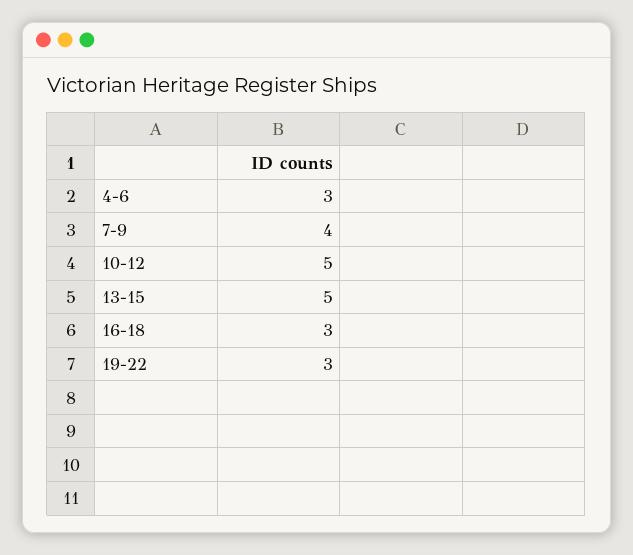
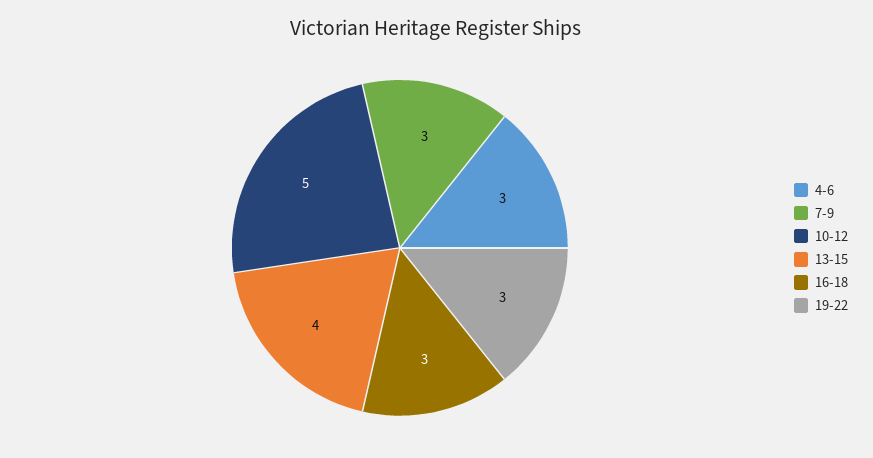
  {
    "4-6": 3,
-   "7-9": 4,
+   "7-9": 3,
    "10-12": 5,
-   "13-15": 5,
+   "13-15": 4,
    "16-18": 3,
    "19-22": 3
  }

